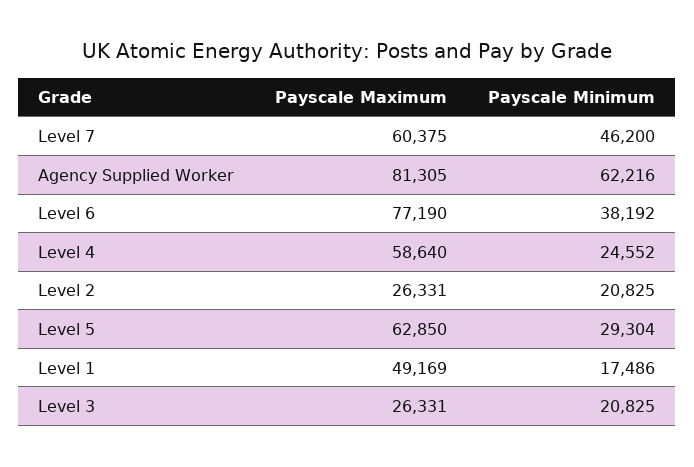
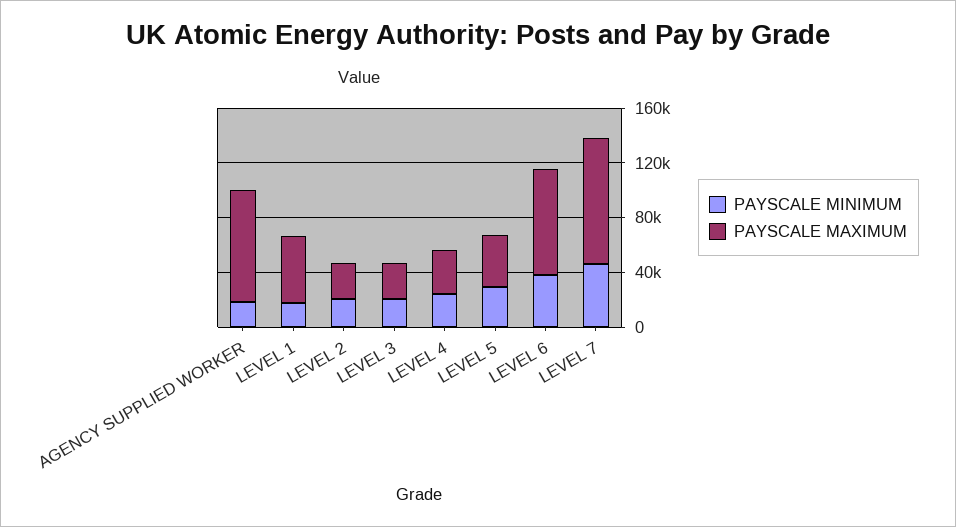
  {
    "Payscale Maximum": {
-     "Level 7": 60375,
+     "Level 7": 90000,
      "Agency Supplied Worker": 81305,
      "Level 6": 77190,
-     "Level 4": 58640,
+     "Level 4": 30000,
      "Level 2": 26331,
-     "Level 5": 62850,
+     "Level 5": 40000,
      "Level 1": 49169,
      "Level 3": 26331
    },
    "Payscale Minimum": {
      "Level 7": 46200,
-     "Agency Supplied Worker": 62216,
+     "Agency Supplied Worker": 20000,
      "Level 6": 38192,
      "Level 4": 24552,
      "Level 2": 20825,
      "Level 5": 29304,
      "Level 1": 17486,
      "Level 3": 20825
    }
  }

